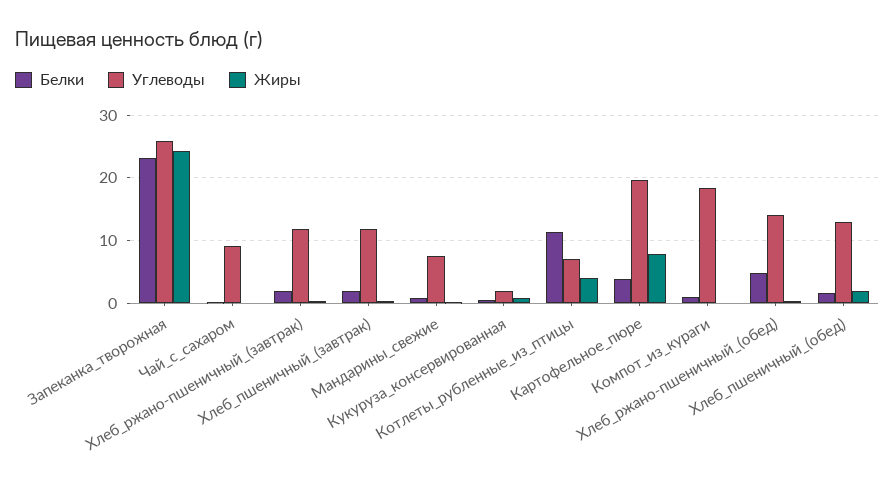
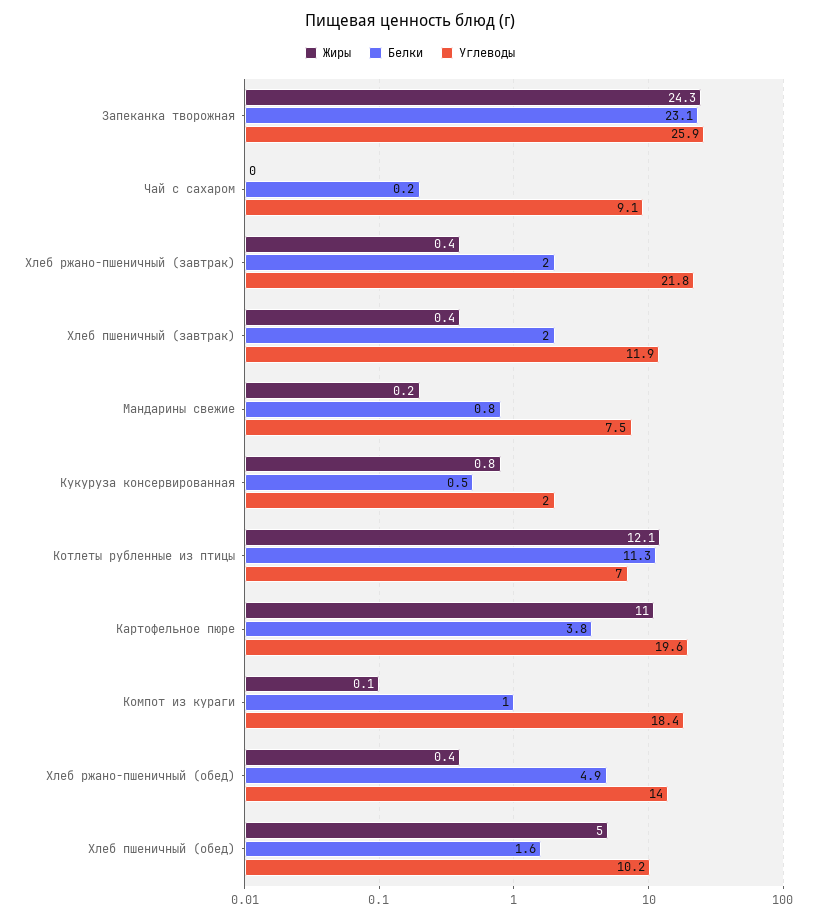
  {
    "Белки": {
      "Запеканка_творожная": 23.1,
      "Чай_с_сахаром": 0.2,
      "Хлеб_ржано-пшеничный_(завтрак)": 2,
      "Хлеб_пшеничный_(завтрак)": 2,
      "Мандарины_свежие": 0.8,
      "Кукуруза_консервированная": 0.5,
      "Котлеты_рубленные_из_птицы": 11.3,
      "Картофельное_пюре": 3.8,
      "Компот_из_кураги": 1,
      "Хлеб_ржано-пшеничный_(обед)": 4.9,
      "Хлеб_пшеничный_(обед)": 1.6
    },
    "Углеводы": {
      "Запеканка_творожная": 25.9,
      "Чай_с_сахаром": 9.1,
-     "Хлеб_ржано-пшеничный_(завтрак)": 12,
+     "Хлеб_ржано-пшеничный_(завтрак)": 21.8,
      "Хлеб_пшеничный_(завтрак)": 11.9,
      "Мандарины_свежие": 7.5,
      "Кукуруза_консервированная": 2,
      "Котлеты_рубленные_из_птицы": 7,
      "Картофельное_пюре": 19.6,
      "Компот_из_кураги": 18.4,
      "Хлеб_ржано-пшеничный_(обед)": 14,
-     "Хлеб_пшеничный_(обед)": 13
+     "Хлеб_пшеничный_(обед)": 10.2
    },
    "Жиры": {
      "Запеканка_творожная": 24.3,
      "Чай_с_сахаром": 0,
      "Хлеб_ржано-пшеничный_(завтрак)": 0.4,
      "Хлеб_пшеничный_(завтрак)": 0.4,
      "Мандарины_свежие": 0.2,
      "Кукуруза_консервированная": 0.8,
-     "Котлеты_рубленные_из_птицы": 4,
+     "Котлеты_рубленные_из_птицы": 12.1,
-     "Картофельное_пюре": 8,
+     "Картофельное_пюре": 11,
      "Компот_из_кураги": 0.1,
      "Хлеб_ржано-пшеничный_(обед)": 0.4,
-     "Хлеб_пшеничный_(обед)": 2
+     "Хлеб_пшеничный_(обед)": 5
    }
  }

